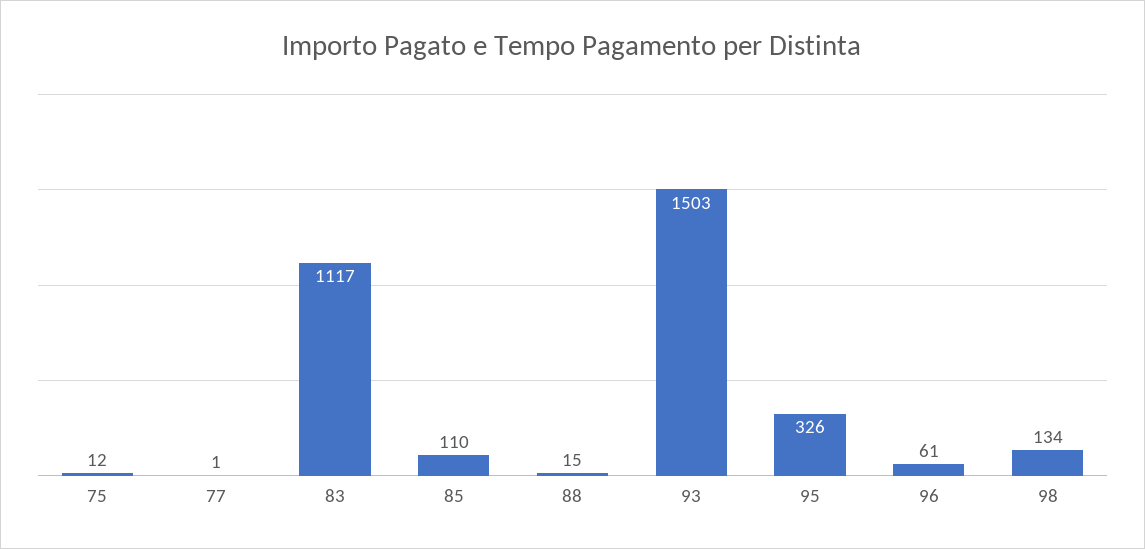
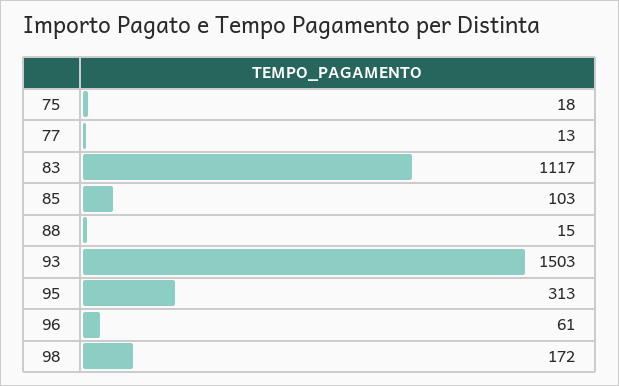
  {
-   "75": 12,
+   "75": 18,
-   "77": 1,
+   "77": 13,
    "83": 1117,
-   "85": 110,
+   "85": 103,
    "88": 15,
    "93": 1503,
-   "95": 326,
+   "95": 313,
    "96": 61,
-   "98": 134
+   "98": 172
  }

